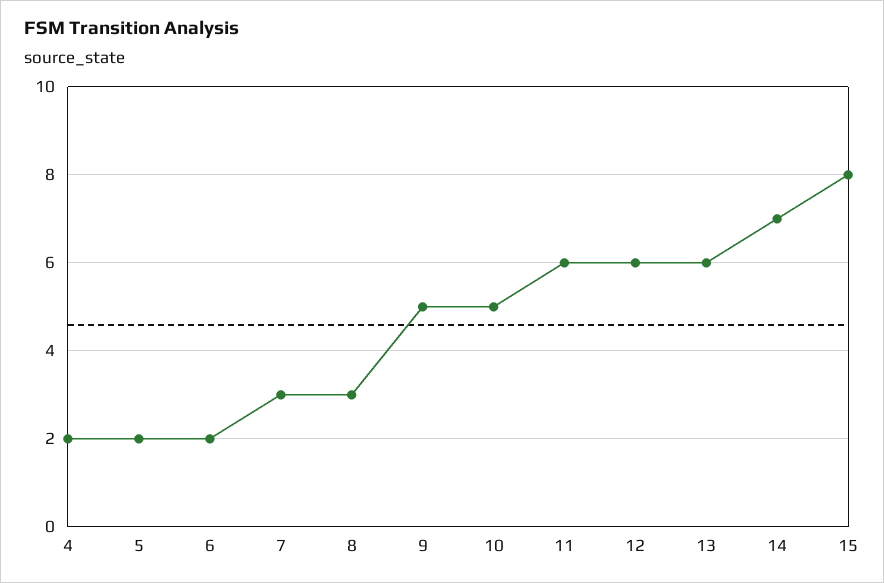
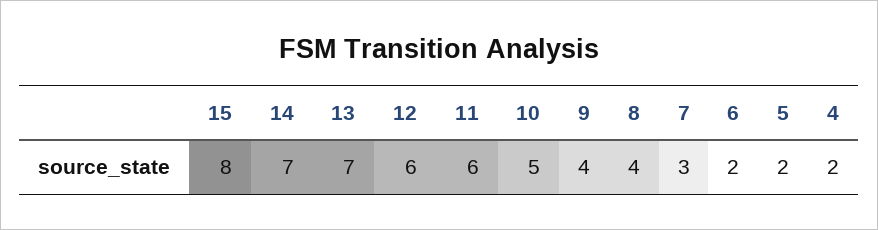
  {
    "4": 2,
    "5": 2,
    "6": 2,
    "7": 3,
-   "8": 3,
+   "8": 4,
-   "9": 5,
+   "9": 4,
    "10": 5,
    "11": 6,
    "12": 6,
-   "13": 6,
+   "13": 7,
    "14": 7,
    "15": 8
  }

